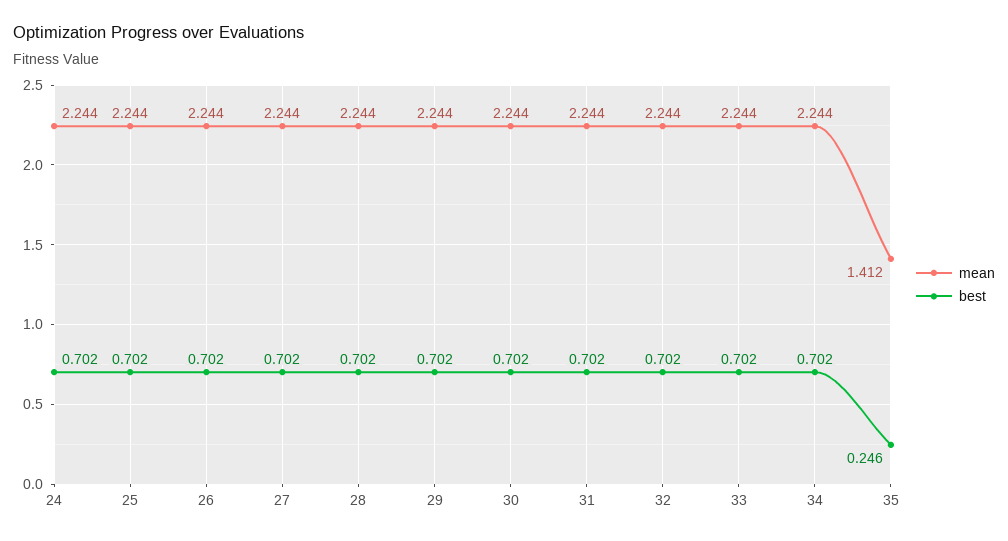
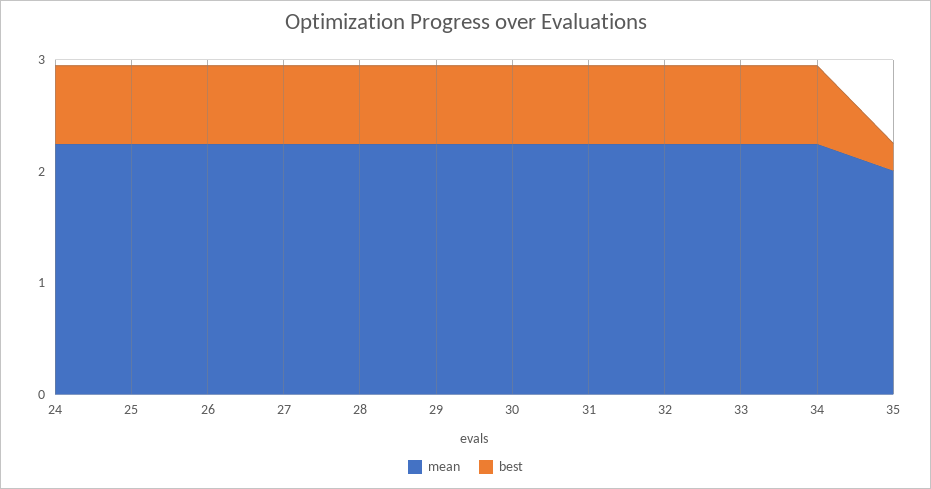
  {
    "mean": {
      "24": 2.244,
      "25": 2.244,
      "26": 2.244,
      "27": 2.244,
      "28": 2.244,
      "29": 2.244,
      "30": 2.244,
      "31": 2.244,
      "32": 2.244,
      "33": 2.244,
      "34": 2.244,
-     "35": 1.412
+     "35": 2
    },
    "best": {
      "24": 0.702,
      "25": 0.702,
      "26": 0.702,
      "27": 0.702,
      "28": 0.702,
      "29": 0.702,
      "30": 0.702,
      "31": 0.702,
      "32": 0.702,
      "33": 0.702,
      "34": 0.702,
      "35": 0.246
    }
  }

